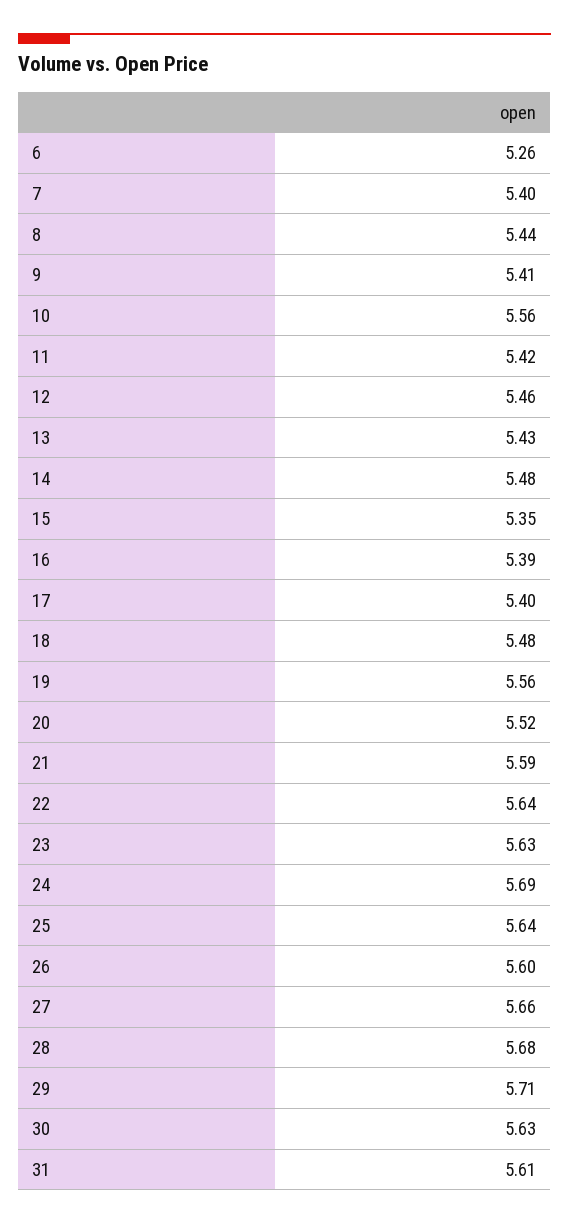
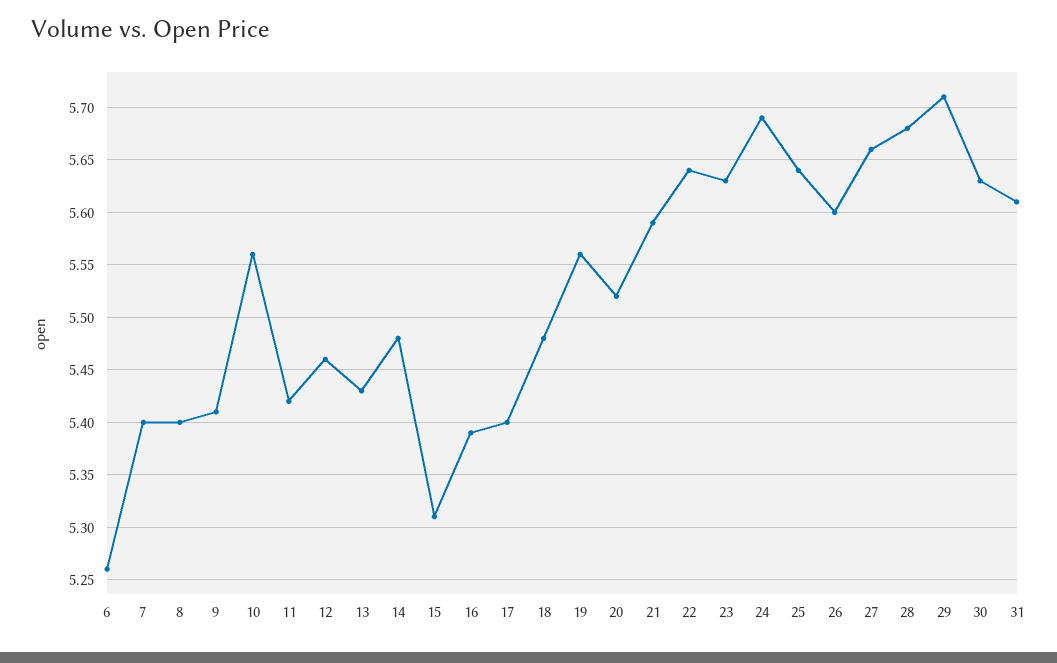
  {
    "6": 5.26,
    "7": 5.4,
-   "8": 5.44,
+   "8": 5.4,
    "9": 5.41,
    "10": 5.56,
    "11": 5.42,
    "12": 5.46,
    "13": 5.43,
    "14": 5.48,
-   "15": 5.35,
+   "15": 5.31,
    "16": 5.39,
    "17": 5.4,
    "18": 5.48,
    "19": 5.56,
    "20": 5.52,
    "21": 5.59,
    "22": 5.64,
    "23": 5.63,
    "24": 5.69,
    "25": 5.64,
    "26": 5.6,
    "27": 5.66,
    "28": 5.68,
    "29": 5.71,
    "30": 5.63,
    "31": 5.61
  }

